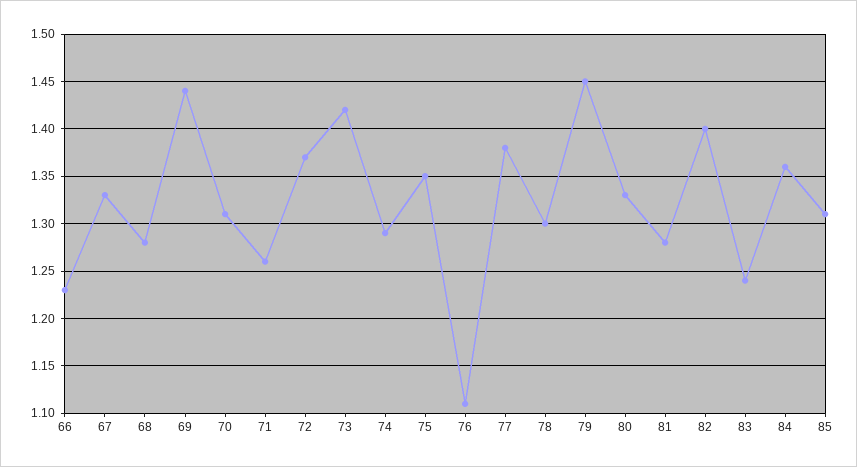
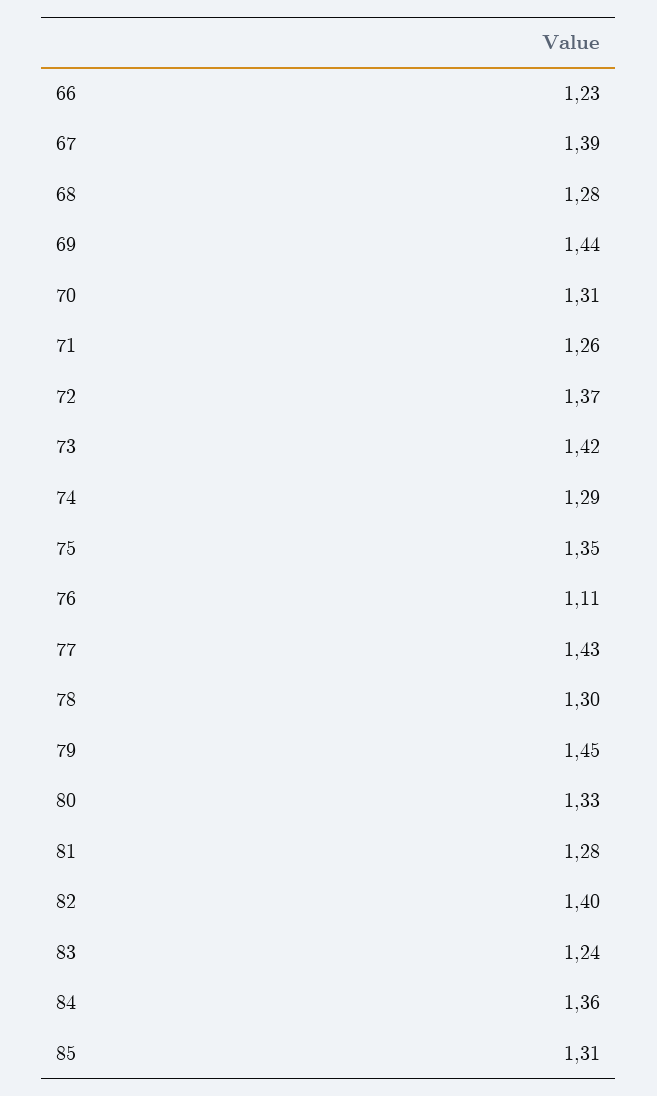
  {
    "66": 1.23,
-   "67": 1.33,
+   "67": 1.39,
    "68": 1.28,
    "69": 1.44,
    "70": 1.31,
    "71": 1.26,
    "72": 1.37,
    "73": 1.42,
    "74": 1.29,
    "75": 1.35,
    "76": 1.11,
-   "77": 1.38,
+   "77": 1.43,
    "78": 1.3,
    "79": 1.45,
    "80": 1.33,
    "81": 1.28,
    "82": 1.4,
    "83": 1.24,
    "84": 1.36,
    "85": 1.31
  }

